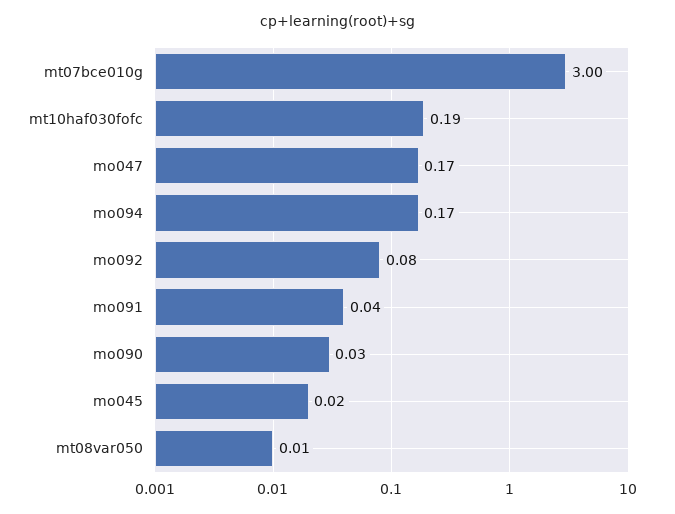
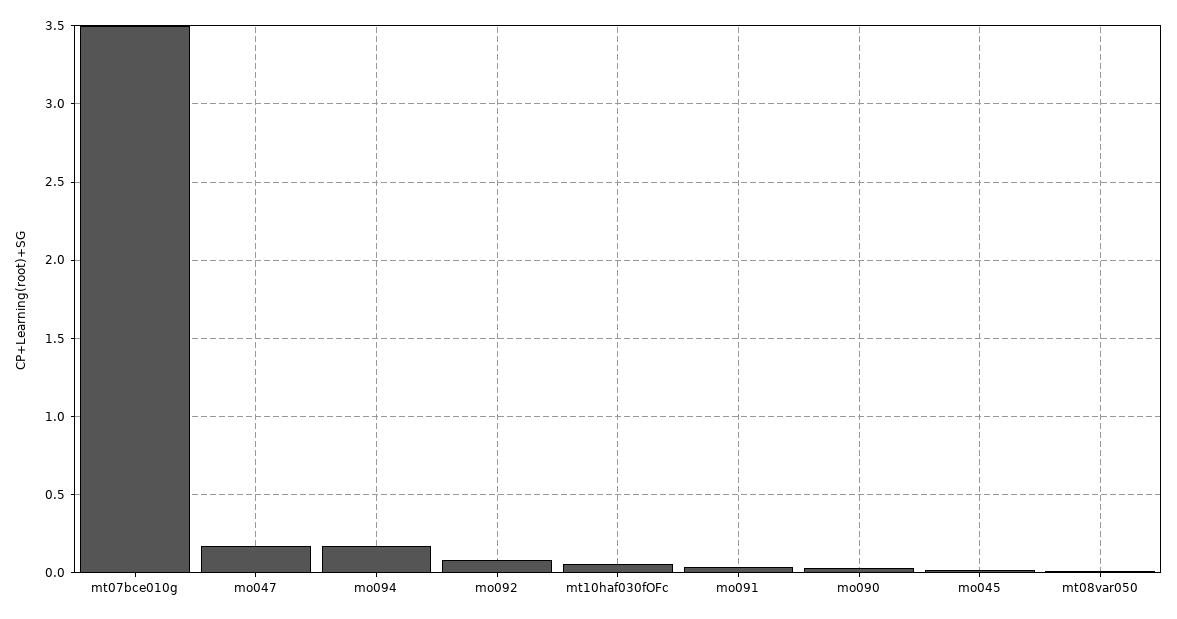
  {
-   "mt07bce010g": 3,
+   "mt07bce010g": 3.5,
-   "mt10haf030fofc": 0.19,
+   "mt10haf030fofc": 0.05,
    "mo047": 0.17,
    "mo094": 0.17,
    "mo092": 0.08,
    "mo091": 0.04,
    "mo090": 0.03,
    "mo045": 0.02,
    "mt08var050": 0.01
  }

